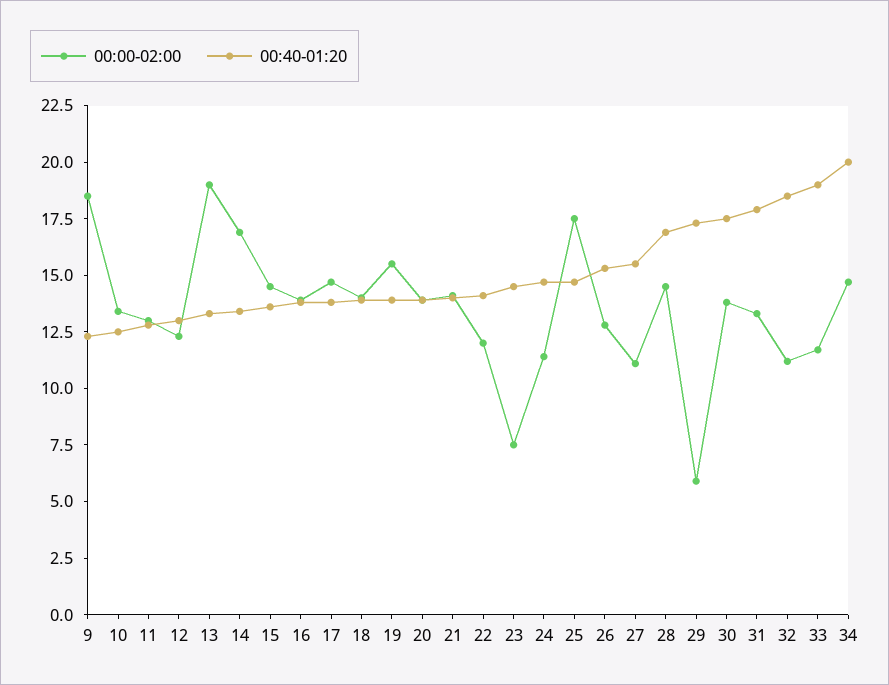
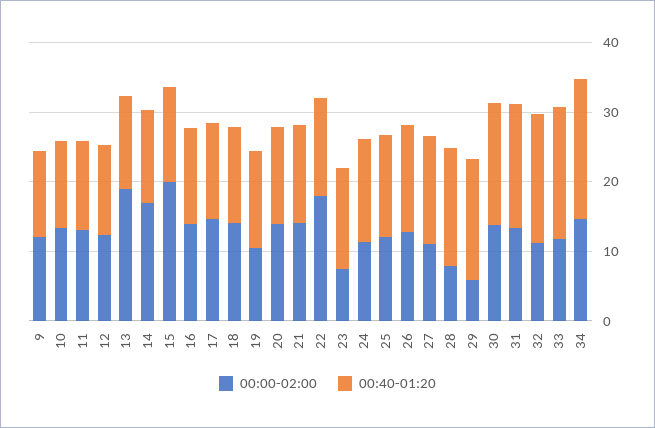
  {
    "00:00-02:00": {
-     "9": 18.5,
+     "9": 12,
      "10": 13.5,
      "11": 13,
      "12": 12.5,
      "13": 19,
      "14": 17,
-     "15": 14.5,
+     "15": 20,
      "16": 14,
      "17": 14.5,
      "18": 14,
-     "19": 15.5,
+     "19": 10,
      "20": 14,
      "21": 14,
-     "22": 12,
+     "22": 18,
      "23": 7.5,
      "24": 11.5,
-     "25": 17.5,
+     "25": 12,
      "26": 13,
      "27": 11,
-     "28": 14.5,
+     "28": 8,
      "29": 6,
      "30": 14,
      "31": 13.5,
      "32": 11,
      "33": 11.5,
      "34": 14.5
    },
    "00:40-01:20": {
      "9": 12.5,
      "10": 12.5,
      "11": 13,
      "12": 13,
      "13": 13.5,
      "14": 13.5,
      "15": 13.5,
      "16": 14,
      "17": 14,
      "18": 14,
      "19": 14,
      "20": 14,
      "21": 14,
      "22": 14,
      "23": 14.5,
      "24": 14.5,
      "25": 14.5,
      "26": 15.5,
      "27": 15.5,
      "28": 17,
      "29": 17.5,
      "30": 17.5,
      "31": 18,
      "32": 18.5,
      "33": 19,
      "34": 20
    }
  }

